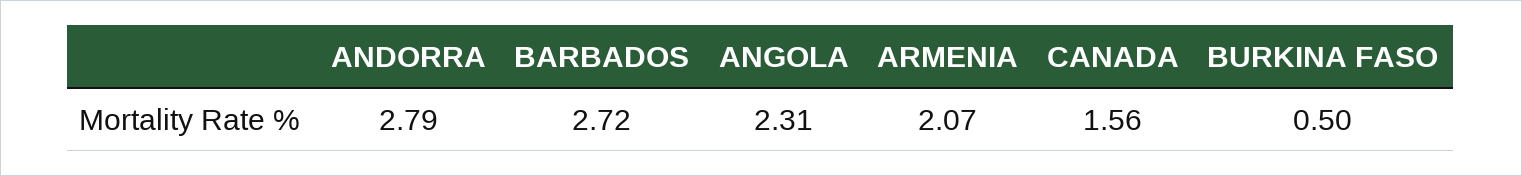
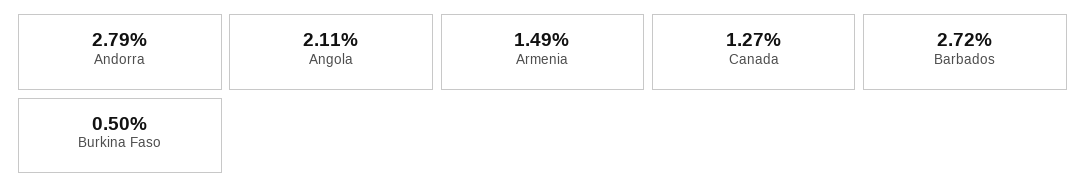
  {
    "ANDORRA": 2.79,
    "BARBADOS": 2.72,
-   "ANGOLA": 2.31,
+   "ANGOLA": 2.11,
-   "ARMENIA": 2.07,
+   "ARMENIA": 1.49,
-   "CANADA": 1.56,
+   "CANADA": 1.27,
    "BURKINA FASO": 0.5
  }

